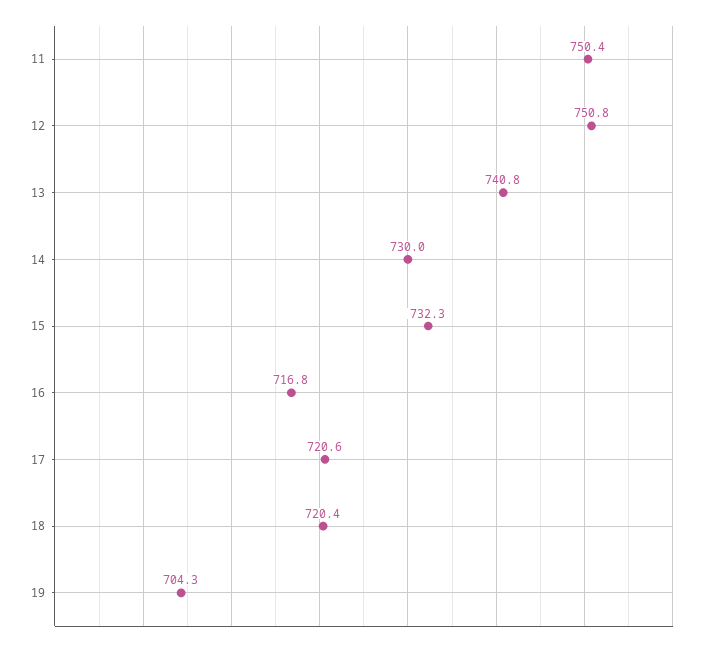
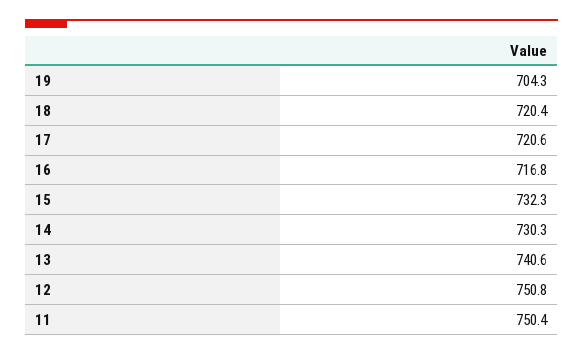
  {
    "11": 750.4,
    "12": 750.8,
-   "13": 740.8,
+   "13": 740.6,
-   "14": 730,
+   "14": 730.3,
    "15": 732.3,
    "16": 716.8,
    "17": 720.6,
    "18": 720.4,
    "19": 704.3
  }

